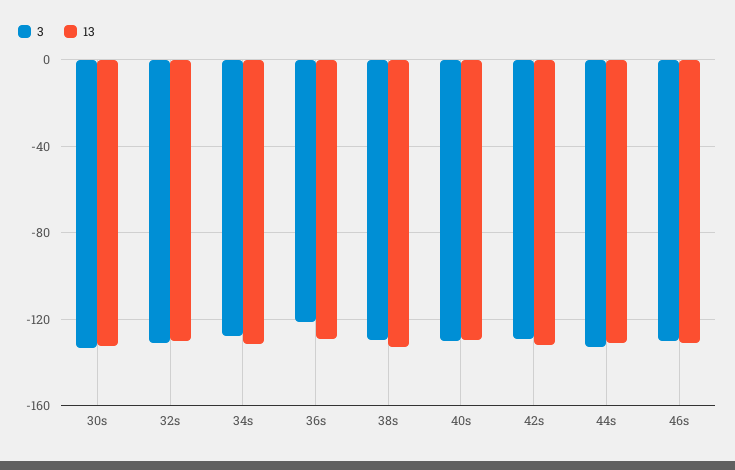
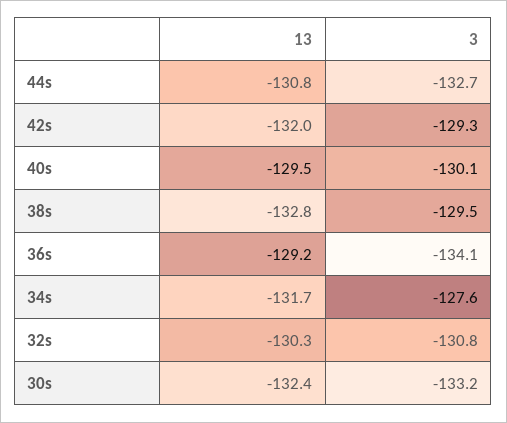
  {
    "3": {
      "30s": -133.2,
      "32s": -130.8,
      "34s": -127.6,
-     "36s": -120,
+     "36s": -134.1,
      "38s": -129.5,
      "40s": -130.1,
      "42s": -129.3,
-     "44s": -132.7,
+     "44s": -132.7
-     "46s": -130
    },
    "13": {
      "30s": -132.4,
      "32s": -130.3,
      "34s": -131.7,
      "36s": -129.2,
      "38s": -132.8,
      "40s": -129.5,
      "42s": -132,
-     "44s": -130.8,
+     "44s": -130.8
-     "46s": -130
    }
  }

